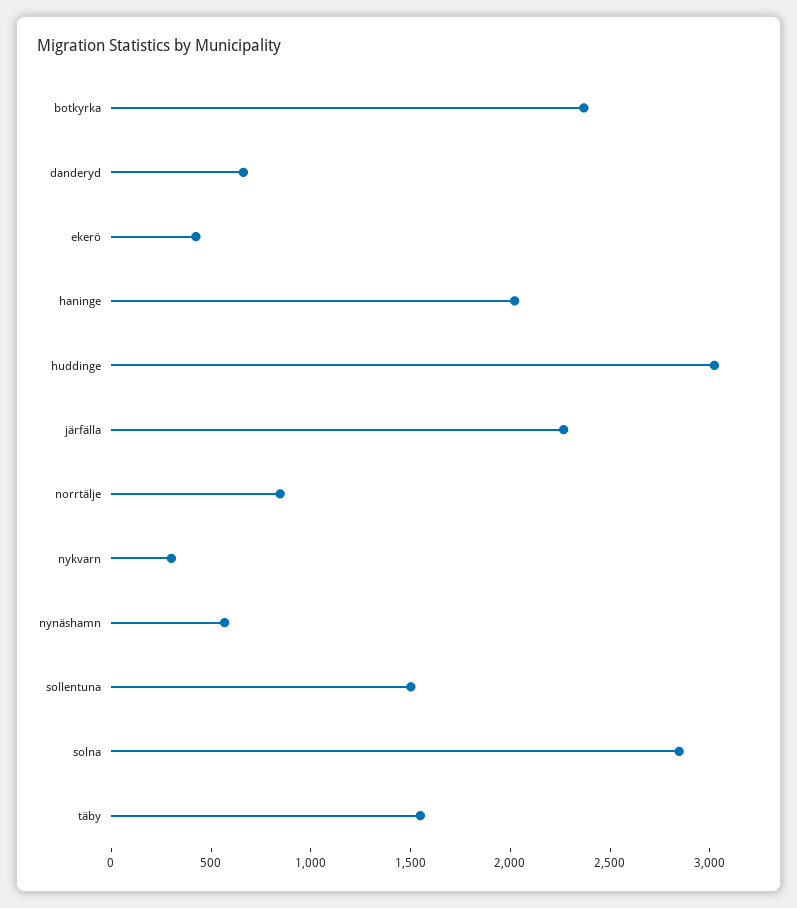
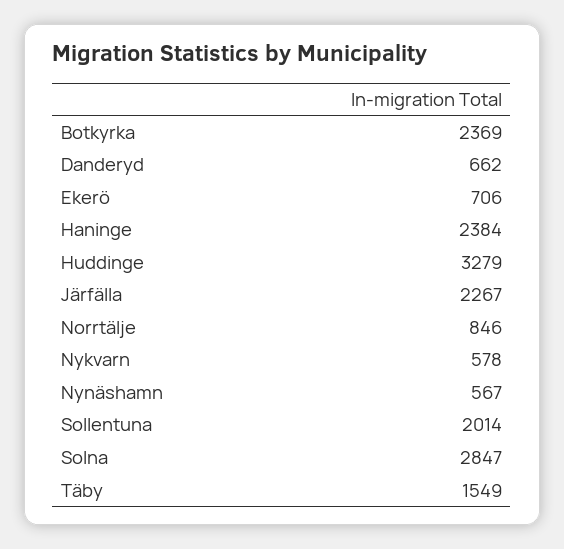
  {
    "botkyrka": 2369,
    "danderyd": 662,
-   "ekerö": 400,
+   "ekerö": 706,
-   "haninge": 2000,
+   "haninge": 2384,
-   "huddinge": 3000,
+   "huddinge": 3279,
    "järfälla": 2267,
    "norrtälje": 846,
-   "nykvarn": 300,
+   "nykvarn": 578,
    "nynäshamn": 567,
-   "sollentuna": 1500,
+   "sollentuna": 2014,
    "solna": 2847,
    "täby": 1549
  }

